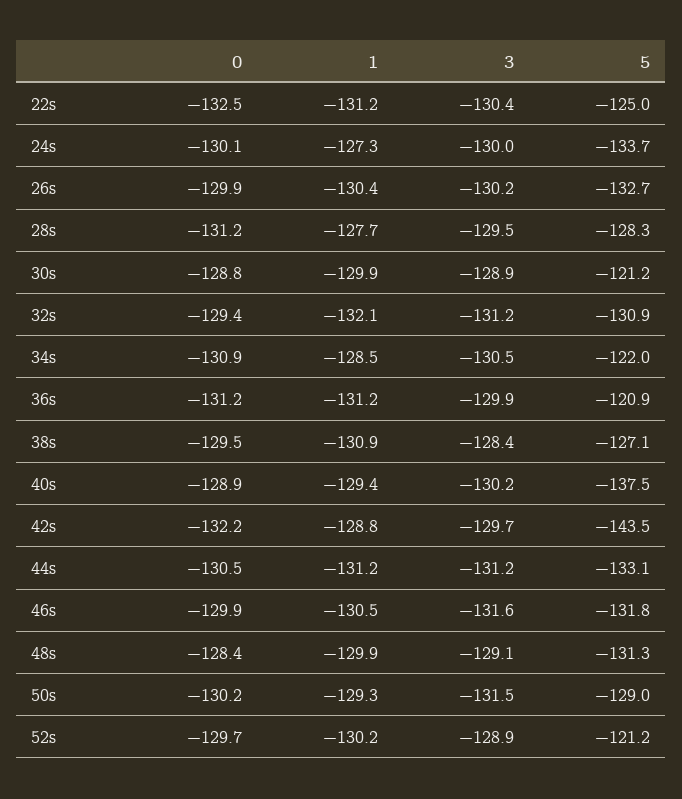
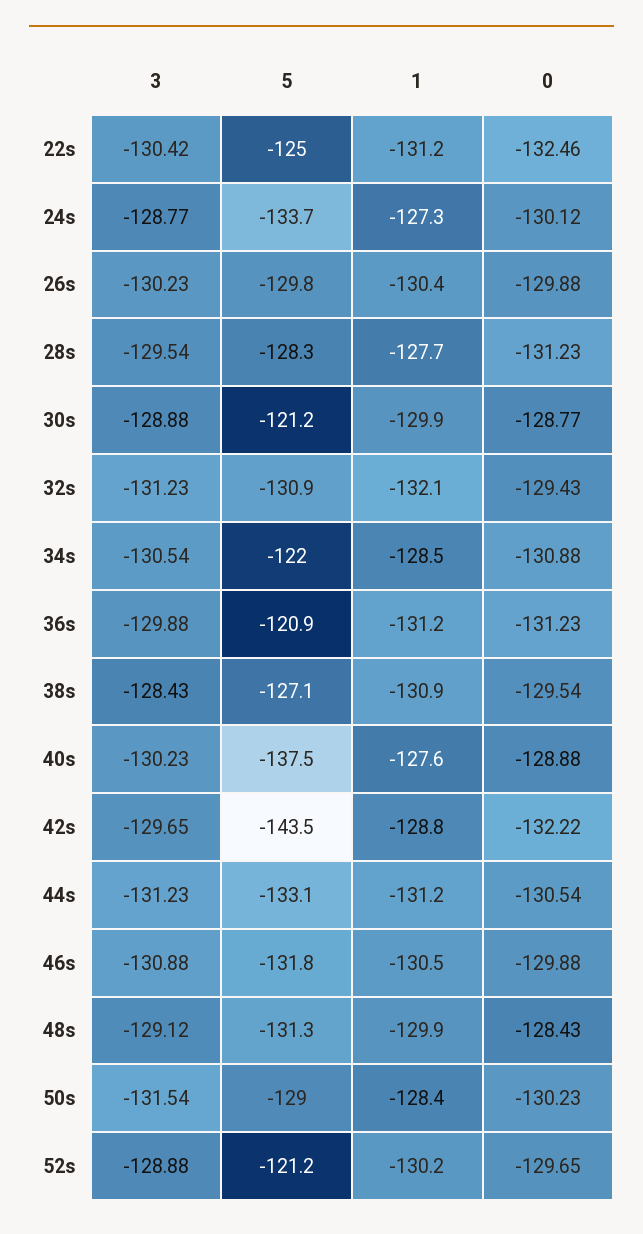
  {
    "0": {
      "22s": -132.46,
      "24s": -130.12,
      "26s": -129.88,
      "28s": -131.23,
      "30s": -128.77,
      "32s": -129.43,
      "34s": -130.88,
      "36s": -131.23,
      "38s": -129.54,
      "40s": -128.88,
      "42s": -132.22,
      "44s": -130.54,
      "46s": -129.88,
      "48s": -128.43,
      "50s": -130.23,
      "52s": -129.65
    },
    "1": {
      "22s": -131.2,
      "24s": -127.3,
      "26s": -130.4,
      "28s": -127.7,
      "30s": -129.9,
      "32s": -132.1,
      "34s": -128.5,
      "36s": -131.2,
      "38s": -130.9,
-     "40s": -129.4,
+     "40s": -127.6,
      "42s": -128.8,
      "44s": -131.2,
      "46s": -130.5,
      "48s": -129.9,
-     "50s": -129.3,
+     "50s": -128.4,
      "52s": -130.2
    },
    "3": {
      "22s": -130.42,
-     "24s": -130,
+     "24s": -128.77,
      "26s": -130.23,
      "28s": -129.54,
      "30s": -128.88,
      "32s": -131.23,
      "34s": -130.54,
      "36s": -129.88,
      "38s": -128.43,
      "40s": -130.23,
      "42s": -129.65,
      "44s": -131.23,
-     "46s": -131.6,
+     "46s": -130.88,
      "48s": -129.12,
      "50s": -131.54,
      "52s": -128.88
    },
    "5": {
      "22s": -125,
      "24s": -133.7,
-     "26s": -132.7,
+     "26s": -129.8,
      "28s": -128.3,
      "30s": -121.2,
      "32s": -130.9,
      "34s": -122,
      "36s": -120.9,
      "38s": -127.1,
      "40s": -137.5,
      "42s": -143.5,
      "44s": -133.1,
      "46s": -131.8,
      "48s": -131.3,
      "50s": -129,
      "52s": -121.2
    }
  }

